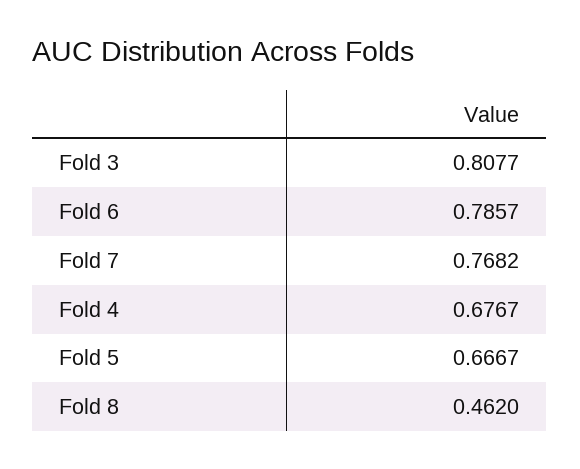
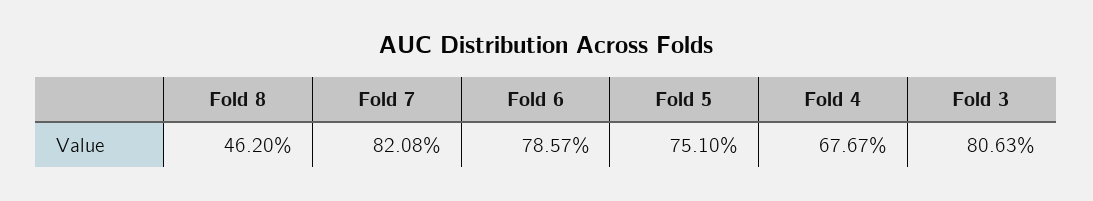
  {
-   "Fold 3": 0.8077,
+   "Fold 3": 0.8063,
    "Fold 6": 0.7857,
-   "Fold 7": 0.7682,
+   "Fold 7": 0.8208,
    "Fold 4": 0.6767,
-   "Fold 5": 0.6667,
+   "Fold 5": 0.751,
    "Fold 8": 0.462
  }

